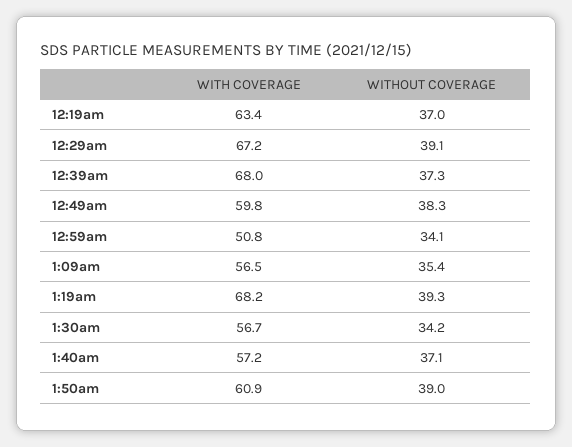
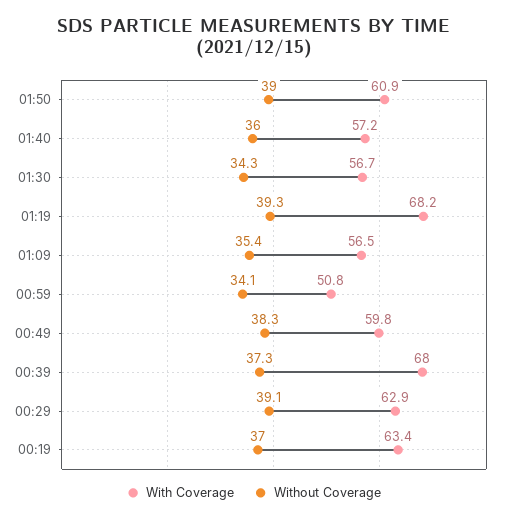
  {
    "WITH COVERAGE": {
      "12:19am": 63.4,
-     "12:29am": 67.2,
+     "12:29am": 62.9,
      "12:39am": 68,
      "12:49am": 59.8,
      "12:59am": 50.8,
      "1:09am": 56.5,
      "1:19am": 68.2,
      "1:30am": 56.7,
      "1:40am": 57.2,
      "1:50am": 60.9
    },
    "WITHOUT COVERAGE": {
      "12:19am": 37,
      "12:29am": 39.1,
      "12:39am": 37.3,
      "12:49am": 38.3,
      "12:59am": 34.1,
      "1:09am": 35.4,
      "1:19am": 39.3,
-     "1:30am": 34.2,
+     "1:30am": 34.3,
-     "1:40am": 37.1,
+     "1:40am": 36,
      "1:50am": 39
    }
  }

